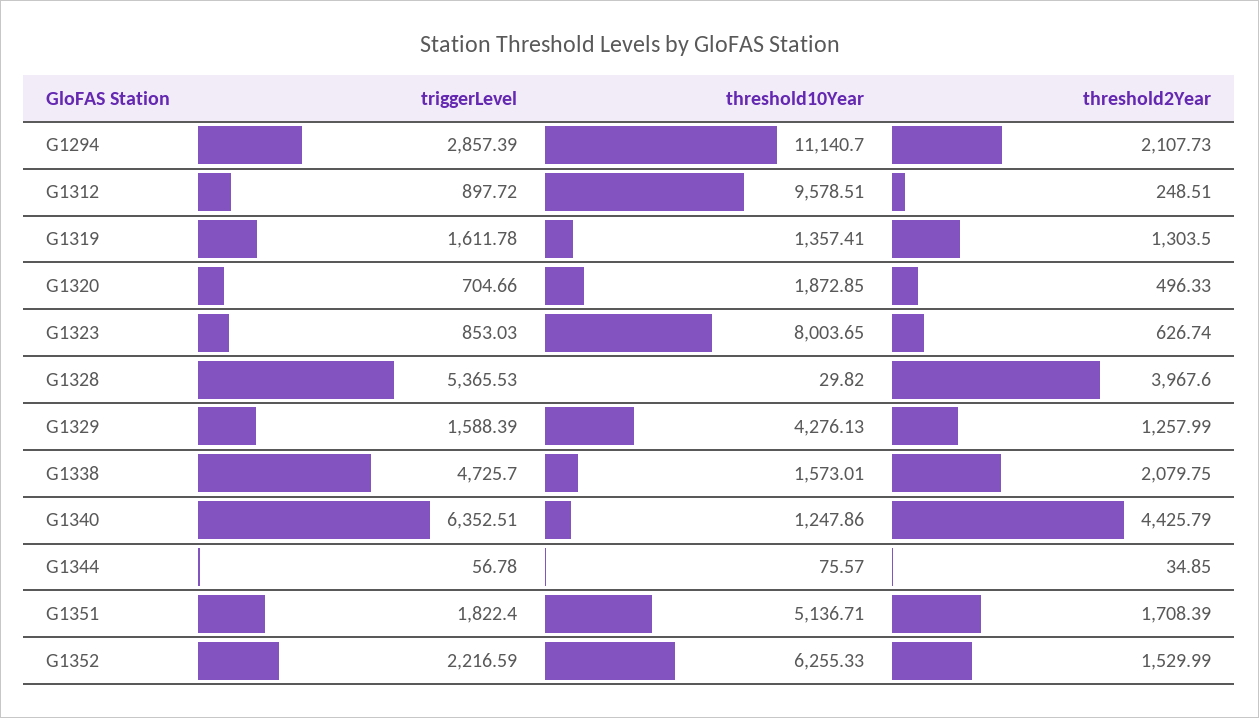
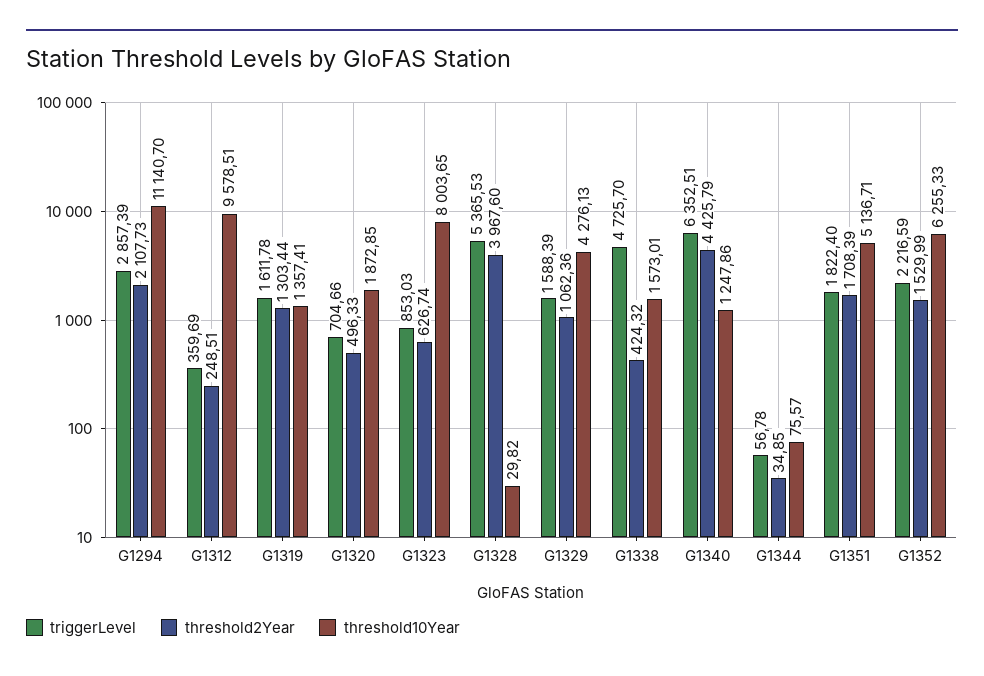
  {
    "triggerLevel": {
      "G1294": 2857.39,
-     "G1312": 897.72,
+     "G1312": 359.69,
      "G1319": 1611.78,
      "G1320": 704.66,
      "G1323": 853.03,
      "G1328": 5365.53,
      "G1329": 1588.39,
      "G1338": 4725.7,
      "G1340": 6352.51,
      "G1344": 56.78,
      "G1351": 1822.4,
      "G1352": 2216.59
    },
    "threshold10Year": {
      "G1294": 11140.7,
      "G1312": 9578.51,
      "G1319": 1357.41,
      "G1320": 1872.85,
      "G1323": 8003.65,
      "G1328": 29.82,
      "G1329": 4276.13,
      "G1338": 1573.01,
      "G1340": 1247.86,
      "G1344": 75.57,
      "G1351": 5136.71,
      "G1352": 6255.33
    },
    "threshold2Year": {
      "G1294": 2107.73,
      "G1312": 248.51,
-     "G1319": 1303.5,
+     "G1319": 1303.44,
      "G1320": 496.33,
      "G1323": 626.74,
      "G1328": 3967.6,
-     "G1329": 1257.99,
+     "G1329": 1062.36,
-     "G1338": 2079.75,
+     "G1338": 424.32,
      "G1340": 4425.79,
      "G1344": 34.85,
      "G1351": 1708.39,
      "G1352": 1529.99
    }
  }

